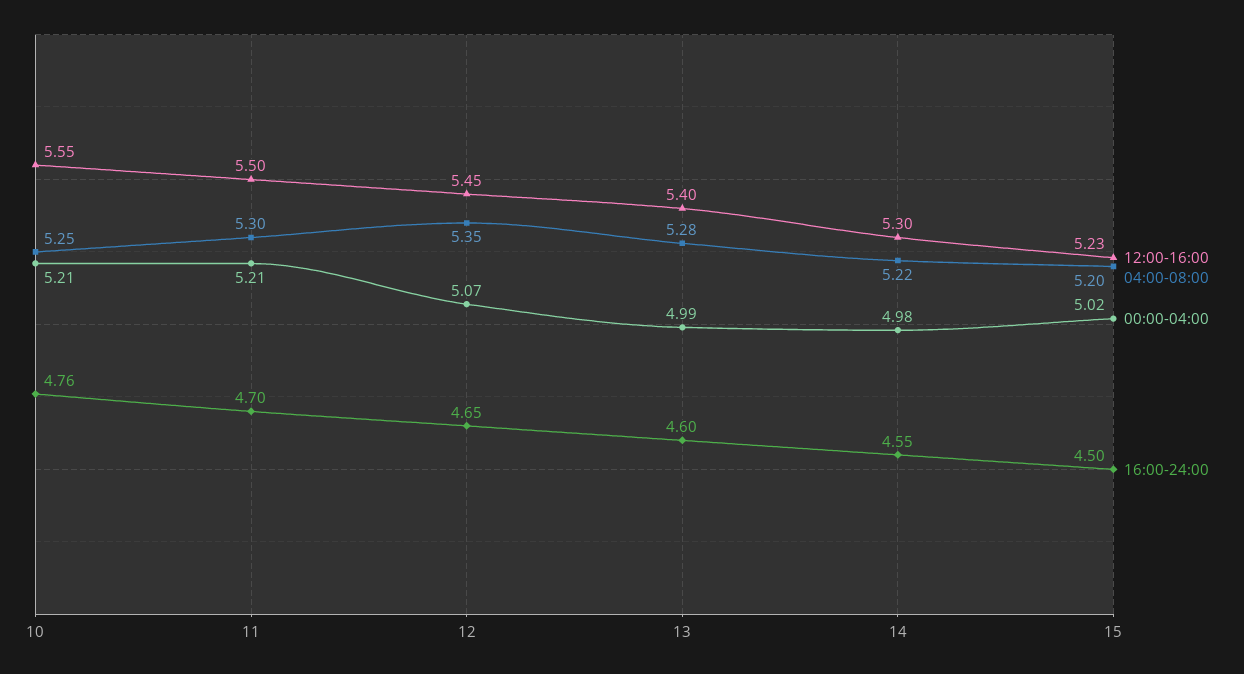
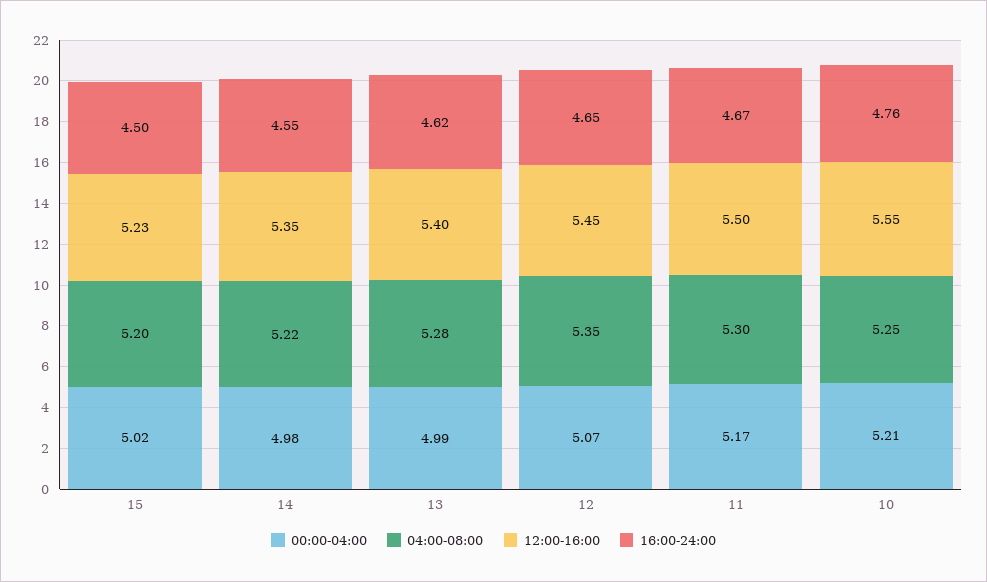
  {
    "12:00-16:00": {
      "10": 5.55,
      "11": 5.5,
      "12": 5.45,
      "13": 5.4,
-     "14": 5.3,
+     "14": 5.35,
      "15": 5.23
    },
    "04:00-08:00": {
      "10": 5.25,
      "11": 5.3,
      "12": 5.35,
      "13": 5.28,
      "14": 5.22,
      "15": 5.2
    },
    "00:00-04:00": {
      "10": 5.21,
-     "11": 5.21,
+     "11": 5.17,
      "12": 5.07,
      "13": 4.99,
      "14": 4.98,
      "15": 5.02
    },
    "16:00-24:00": {
      "10": 4.76,
-     "11": 4.7,
+     "11": 4.67,
      "12": 4.65,
-     "13": 4.6,
+     "13": 4.62,
      "14": 4.55,
      "15": 4.5
    }
  }

